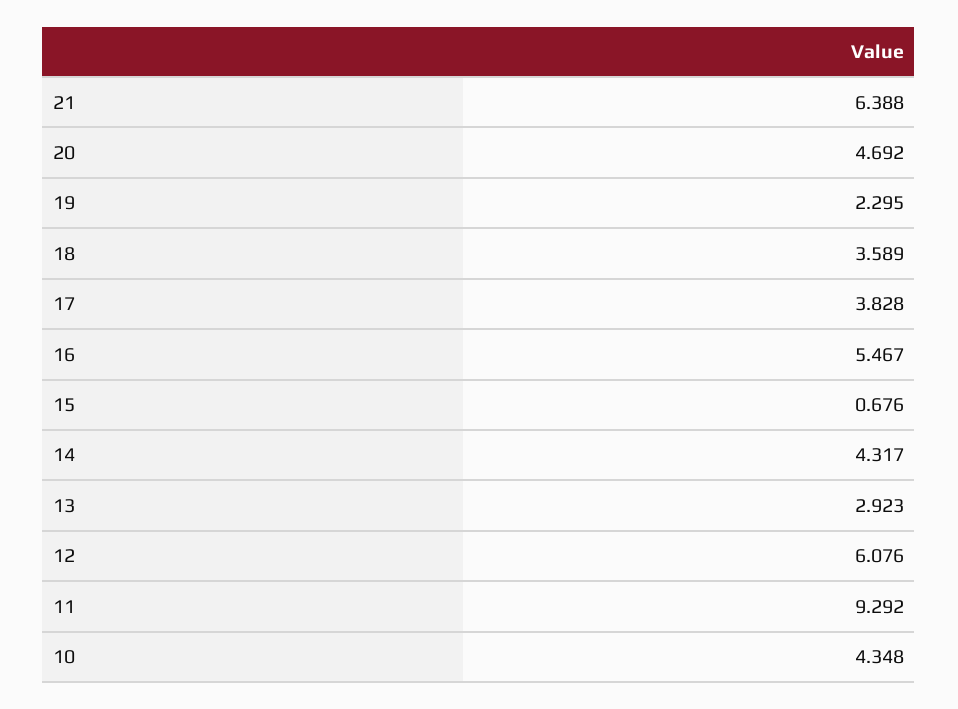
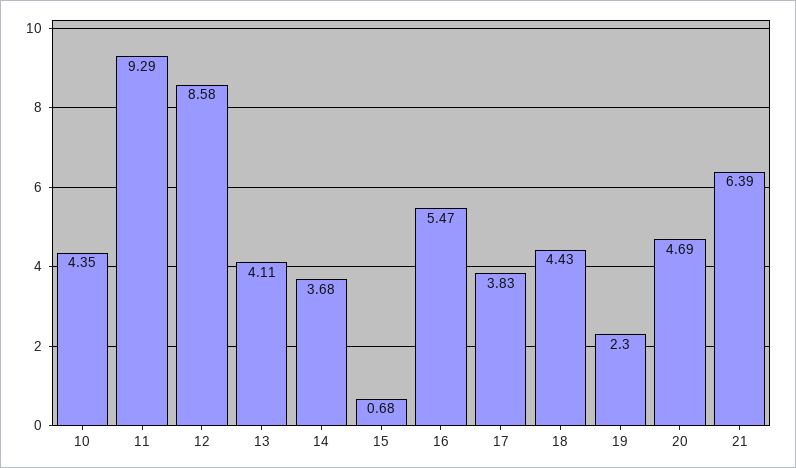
  {
    "21": 6.388,
    "20": 4.692,
    "19": 2.295,
-   "18": 3.589,
+   "18": 4.43,
    "17": 3.828,
    "16": 5.467,
    "15": 0.676,
-   "14": 4.317,
+   "14": 3.68,
-   "13": 2.923,
+   "13": 4.11,
-   "12": 6.076,
+   "12": 8.58,
    "11": 9.292,
    "10": 4.348
  }

